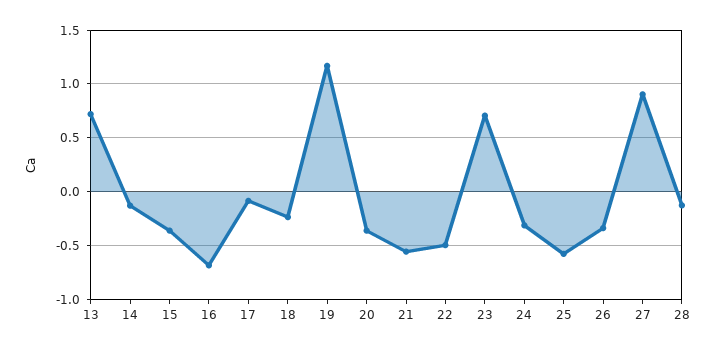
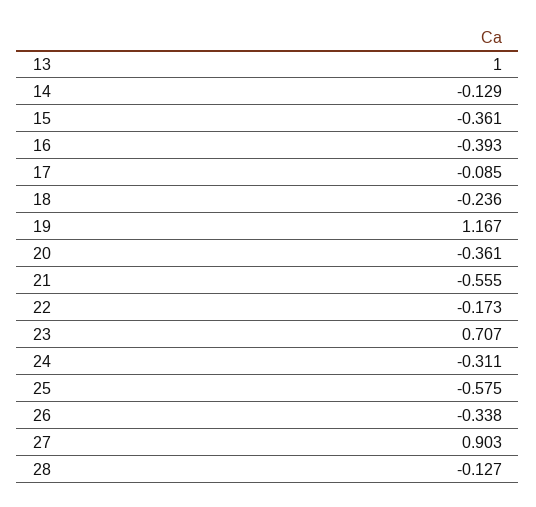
  {
-   "13": 0.7,
+   "13": 1,
    "14": -0.129,
    "15": -0.361,
-   "16": -0.7,
+   "16": -0.393,
    "17": -0.085,
    "18": -0.236,
    "19": 1.167,
    "20": -0.361,
    "21": -0.555,
-   "22": -0.5,
+   "22": -0.173,
    "23": 0.707,
    "24": -0.311,
    "25": -0.575,
    "26": -0.338,
    "27": 0.903,
    "28": -0.127
  }

